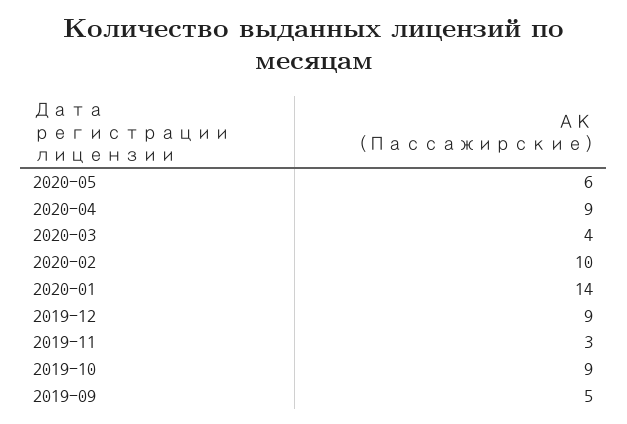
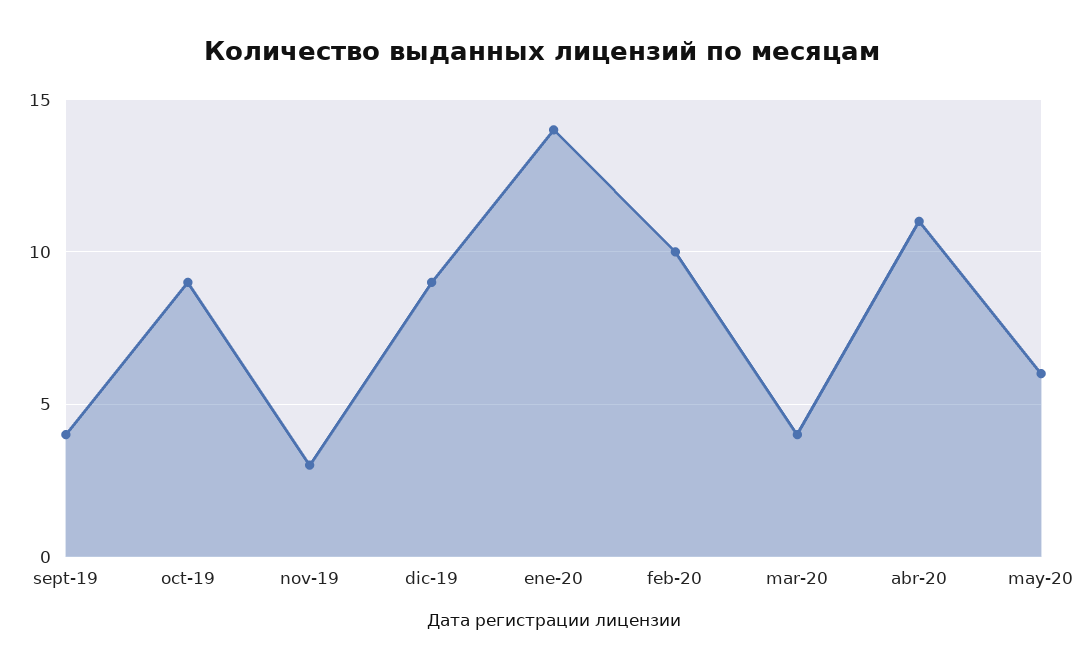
  {
    "2020-05": 6,
-   "2020-04": 9,
+   "2020-04": 11,
    "2020-03": 4,
    "2020-02": 10,
    "2020-01": 14,
    "2019-12": 9,
    "2019-11": 3,
    "2019-10": 9,
-   "2019-09": 5
+   "2019-09": 4
  }

